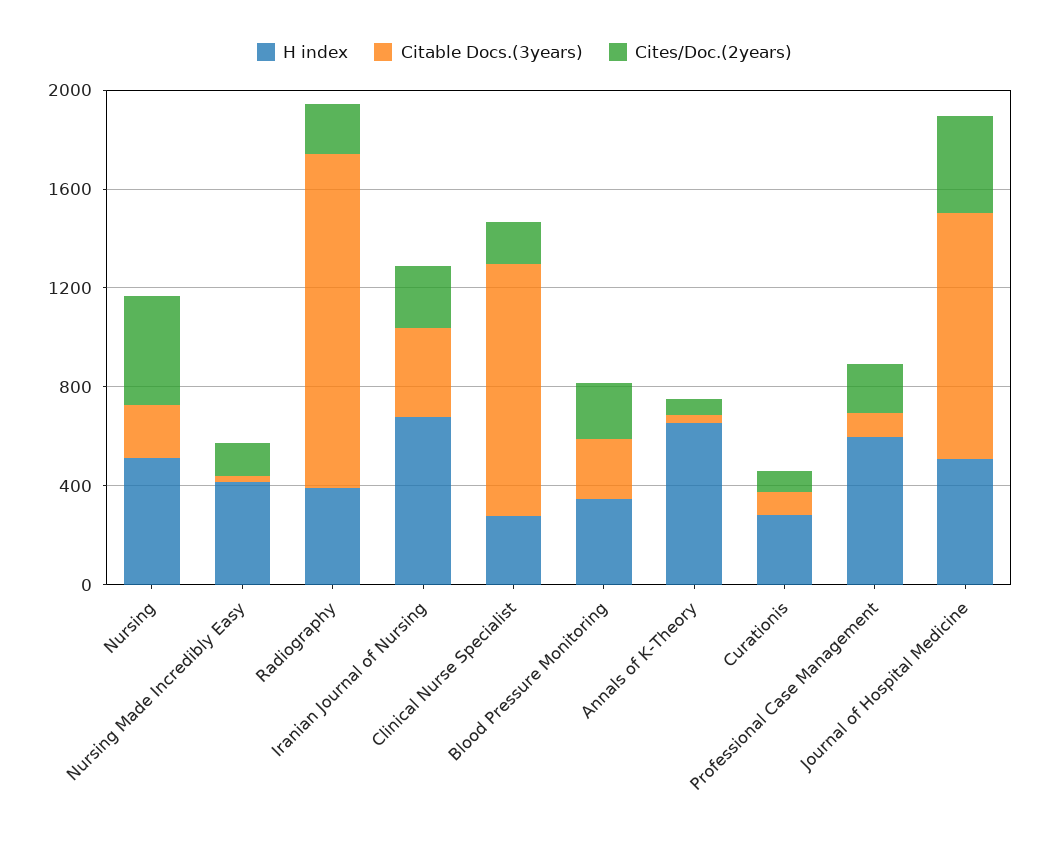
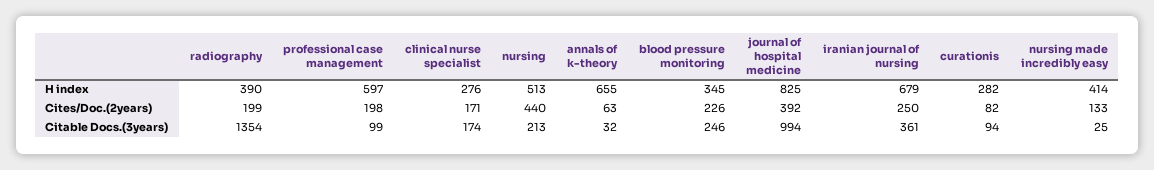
  {
    "H index": {
      "Nursing": 513,
      "Nursing Made Incredibly Easy": 414,
      "Radiography": 390,
      "Iranian Journal of Nursing": 679,
      "Clinical Nurse Specialist": 276,
      "Blood Pressure Monitoring": 345,
      "Annals of K-Theory": 655,
      "Curationis": 282,
      "Professional Case Management": 597,
-     "Journal of Hospital Medicine": 500
+     "Journal of Hospital Medicine": 825
    },
    "Citable Docs.(3years)": {
      "Nursing": 213,
      "Nursing Made Incredibly Easy": 25,
      "Radiography": 1354,
      "Iranian Journal of Nursing": 361,
-     "Clinical Nurse Specialist": 1000,
+     "Clinical Nurse Specialist": 174,
      "Blood Pressure Monitoring": 246,
      "Annals of K-Theory": 32,
      "Curationis": 94,
      "Professional Case Management": 99,
      "Journal of Hospital Medicine": 994
    },
    "Cites/Doc.(2years)": {
      "Nursing": 440,
      "Nursing Made Incredibly Easy": 133,
      "Radiography": 199,
      "Iranian Journal of Nursing": 250,
      "Clinical Nurse Specialist": 171,
      "Blood Pressure Monitoring": 226,
      "Annals of K-Theory": 63,
      "Curationis": 82,
      "Professional Case Management": 198,
      "Journal of Hospital Medicine": 392
    }
  }

